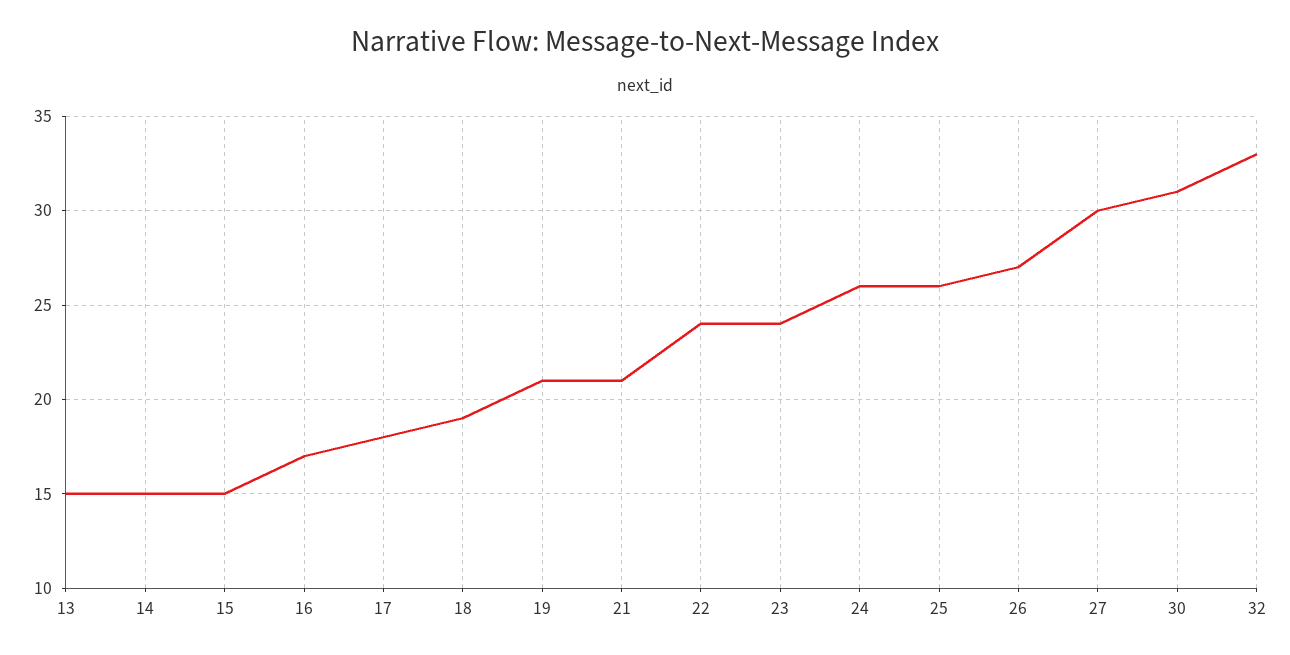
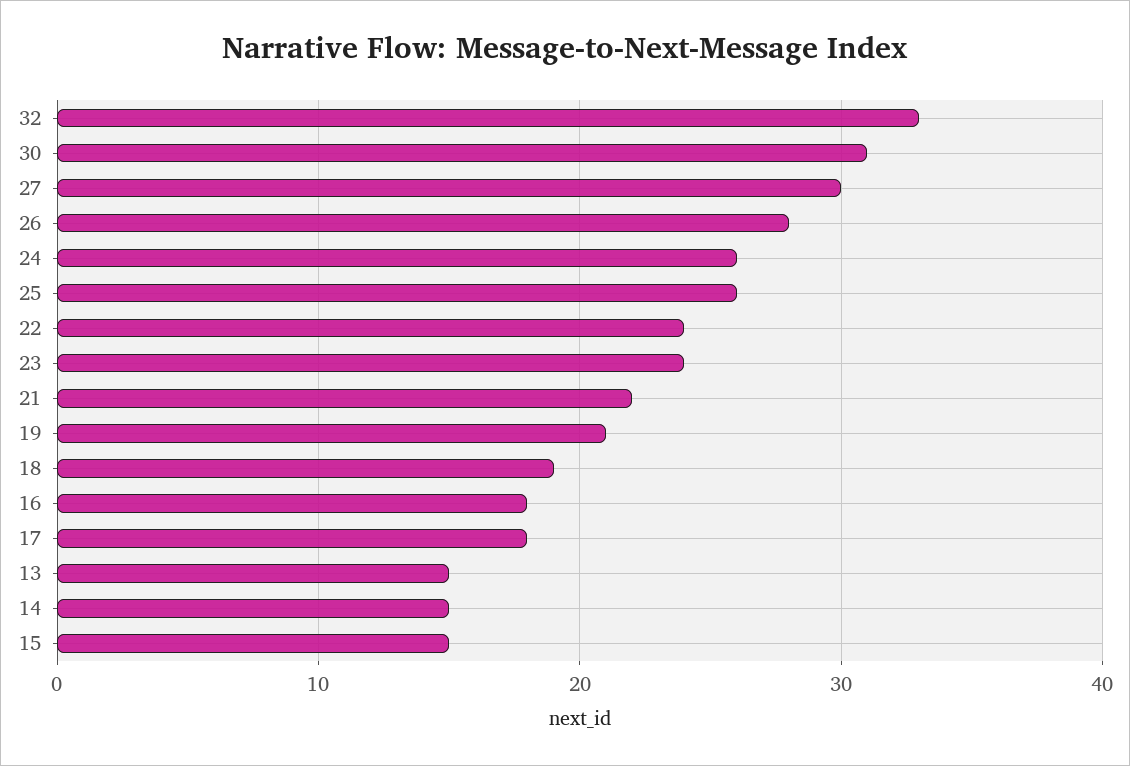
  {
    "13": 15,
    "14": 15,
    "15": 15,
-   "16": 17,
+   "16": 18,
    "17": 18,
    "18": 19,
    "19": 21,
-   "21": 21,
+   "21": 22,
    "22": 24,
    "23": 24,
    "24": 26,
    "25": 26,
-   "26": 27,
+   "26": 28,
    "27": 30,
    "30": 31,
    "32": 33
  }

